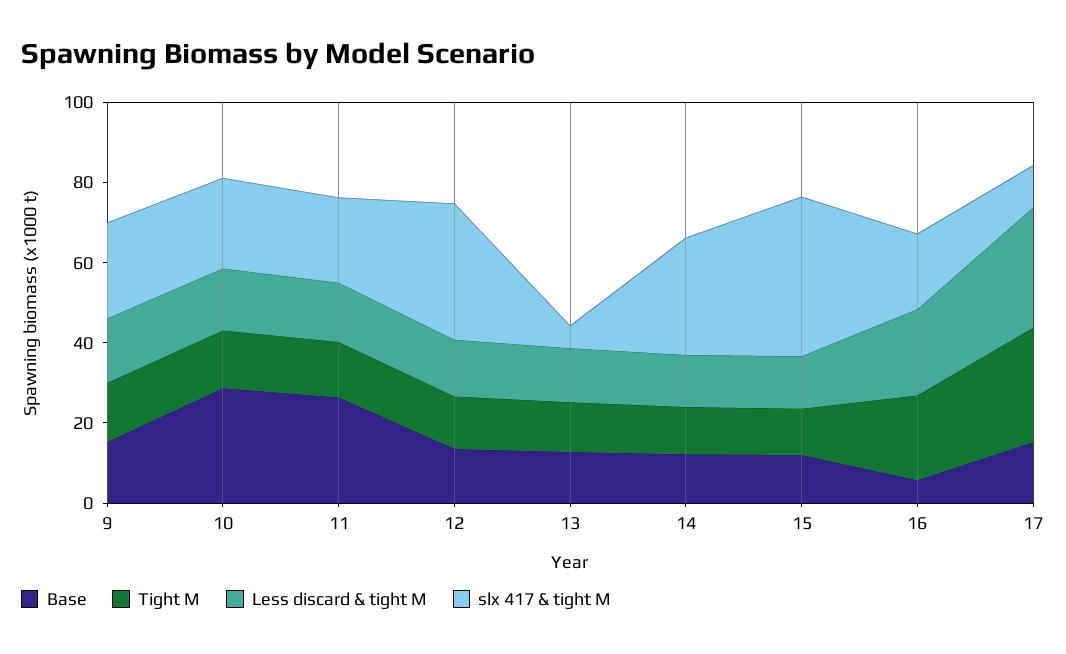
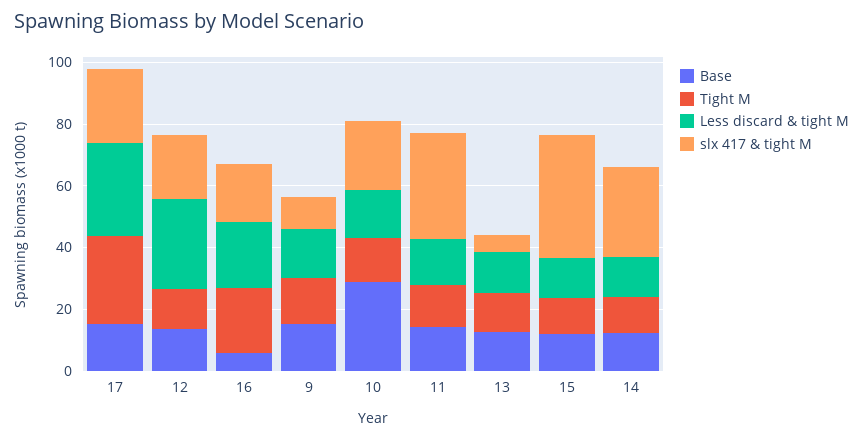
  {
    "Base": {
      "9": 15,
      "10": 30,
-     "11": 25,
+     "11": 15,
      "12": 15,
      "13": 15,
      "14": 10,
      "15": 10,
      "16": 5,
      "17": 15
    },
    "Tight M": {
      "9": 15,
      "10": 15,
      "11": 15,
      "12": 15,
      "13": 10,
      "14": 10,
      "15": 10,
      "16": 20,
      "17": 30
    },
    "Less discard & tight M": {
      "9": 15,
      "10": 15,
      "11": 15,
-     "12": 15,
+     "12": 30,
      "13": 15,
      "14": 15,
      "15": 15,
      "16": 20,
      "17": 30
    },
    "slx 417 & tight M": {
-     "9": 25,
+     "9": 10,
      "10": 25,
-     "11": 20,
+     "11": 35,
-     "12": 35,
+     "12": 20,
      "13": 5,
      "14": 30,
      "15": 40,
      "16": 20,
-     "17": 10
+     "17": 25
    }
  }

